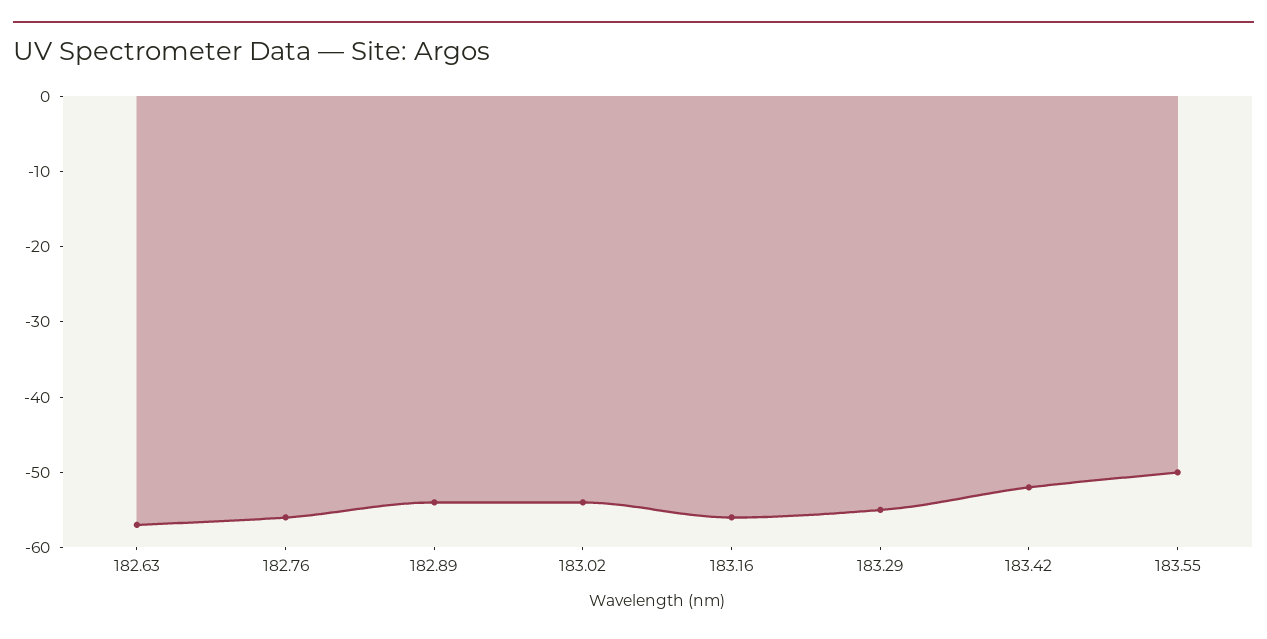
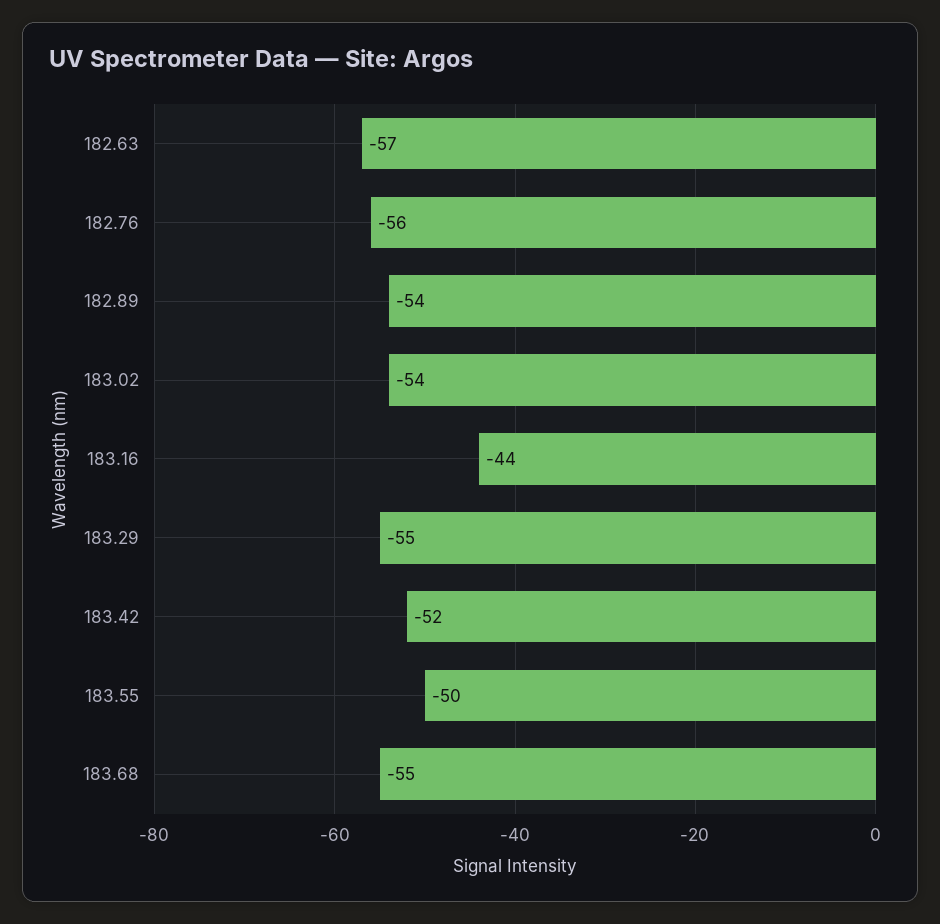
  {
    "182.63": -57,
    "182.76": -56,
    "182.89": -54,
    "183.02": -54,
-   "183.16": -55,
+   "183.16": -44,
    "183.29": -55,
    "183.42": -52,
-   "183.55": -50
+   "183.55": -50,
+   "183.68": -55
  }

